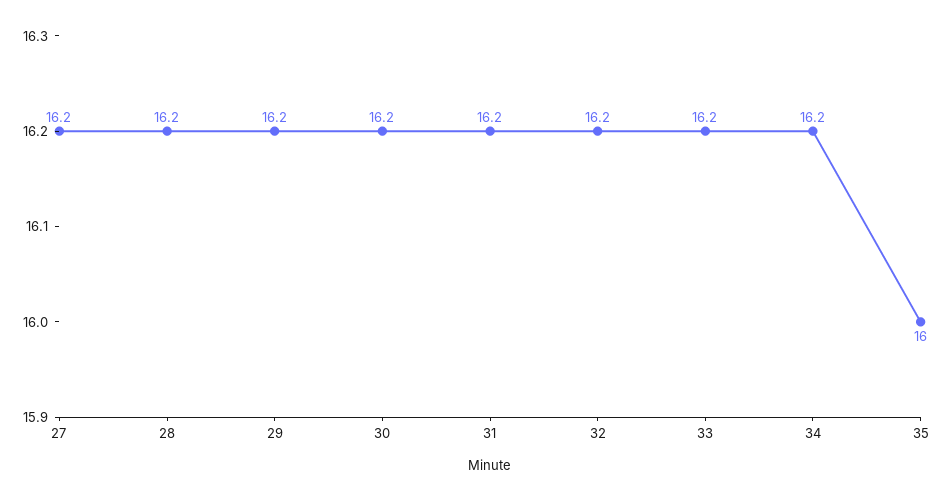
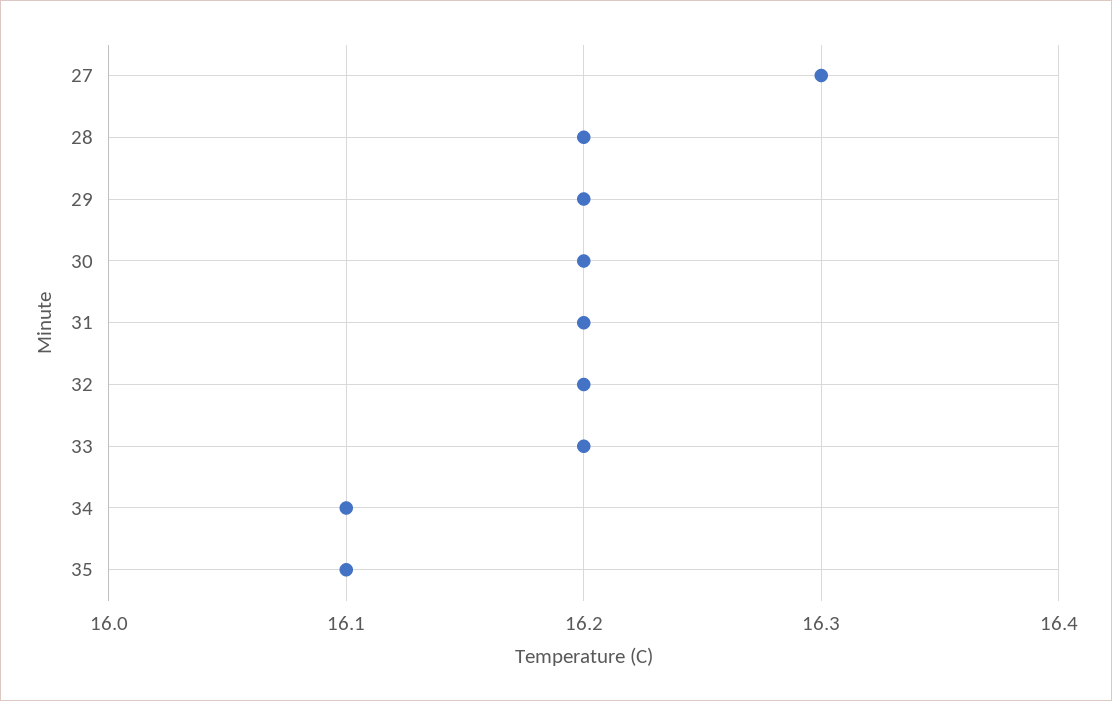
  {
-   "27": 16.2,
+   "27": 16.3,
    "28": 16.2,
    "29": 16.2,
    "30": 16.2,
    "31": 16.2,
    "32": 16.2,
    "33": 16.2,
-   "34": 16.2,
+   "34": 16.1,
-   "35": 16
+   "35": 16.1
  }

